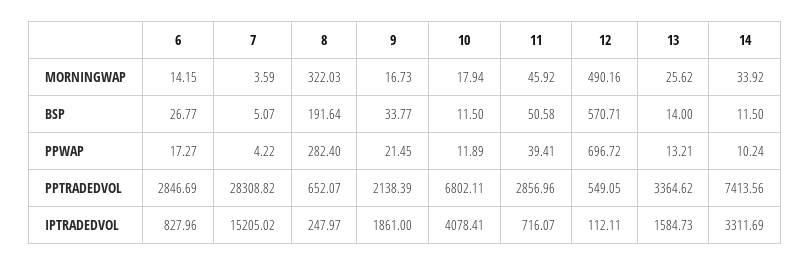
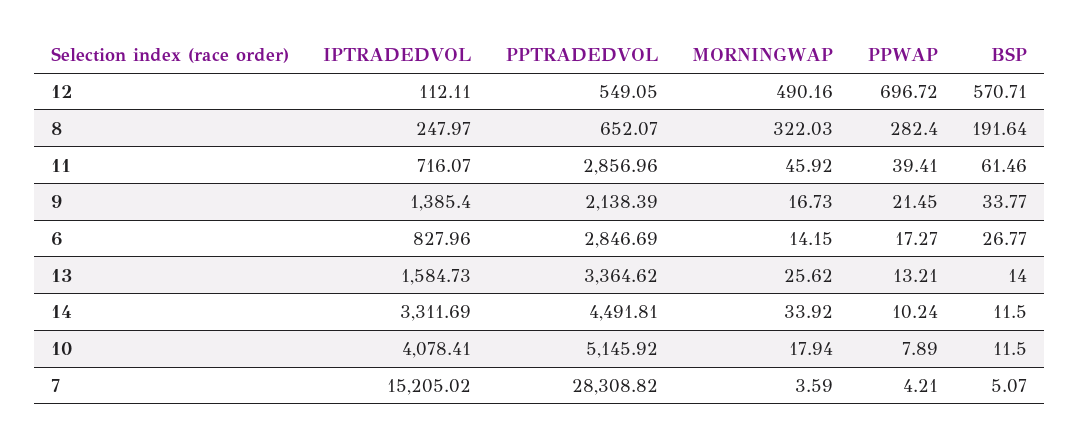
  {
    "6": {
      "MORNINGWAP": 14.15,
      "BSP": 26.77,
      "PPWAP": 17.27,
      "PPTRADEDVOL": 2846.69,
      "IPTRADEDVOL": 827.96
    },
    "7": {
      "MORNINGWAP": 3.59,
      "BSP": 5.07,
-     "PPWAP": 4.22,
+     "PPWAP": 4.21,
      "PPTRADEDVOL": 28308.82,
      "IPTRADEDVOL": 15205.02
    },
    "8": {
      "MORNINGWAP": 322.03,
      "BSP": 191.64,
      "PPWAP": 282.4,
      "PPTRADEDVOL": 652.07,
      "IPTRADEDVOL": 247.97
    },
    "9": {
      "MORNINGWAP": 16.73,
      "BSP": 33.77,
      "PPWAP": 21.45,
      "PPTRADEDVOL": 2138.39,
-     "IPTRADEDVOL": 1861
+     "IPTRADEDVOL": 1385.4
    },
    "10": {
      "MORNINGWAP": 17.94,
      "BSP": 11.5,
-     "PPWAP": 11.89,
+     "PPWAP": 7.89,
-     "PPTRADEDVOL": 6802.11,
+     "PPTRADEDVOL": 5145.92,
      "IPTRADEDVOL": 4078.41
    },
    "11": {
      "MORNINGWAP": 45.92,
-     "BSP": 50.58,
+     "BSP": 61.46,
      "PPWAP": 39.41,
      "PPTRADEDVOL": 2856.96,
      "IPTRADEDVOL": 716.07
    },
    "12": {
      "MORNINGWAP": 490.16,
      "BSP": 570.71,
      "PPWAP": 696.72,
      "PPTRADEDVOL": 549.05,
      "IPTRADEDVOL": 112.11
    },
    "13": {
      "MORNINGWAP": 25.62,
      "BSP": 14,
      "PPWAP": 13.21,
      "PPTRADEDVOL": 3364.62,
      "IPTRADEDVOL": 1584.73
    },
    "14": {
      "MORNINGWAP": 33.92,
      "BSP": 11.5,
      "PPWAP": 10.24,
-     "PPTRADEDVOL": 7413.56,
+     "PPTRADEDVOL": 4491.81,
      "IPTRADEDVOL": 3311.69
    }
  }

